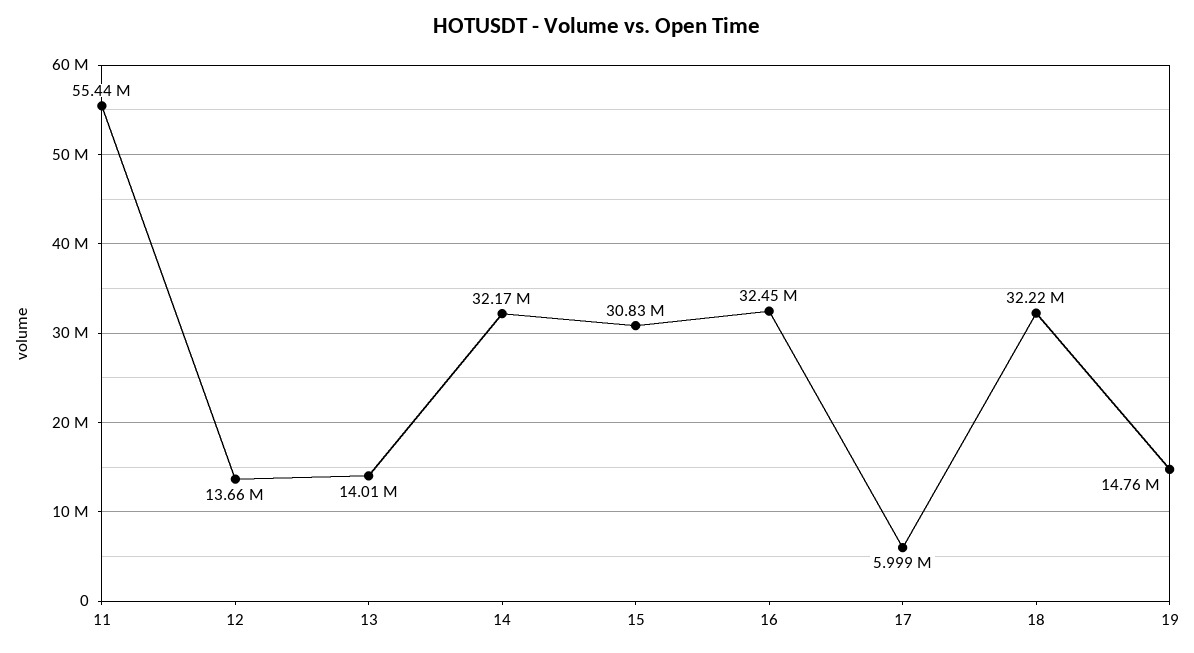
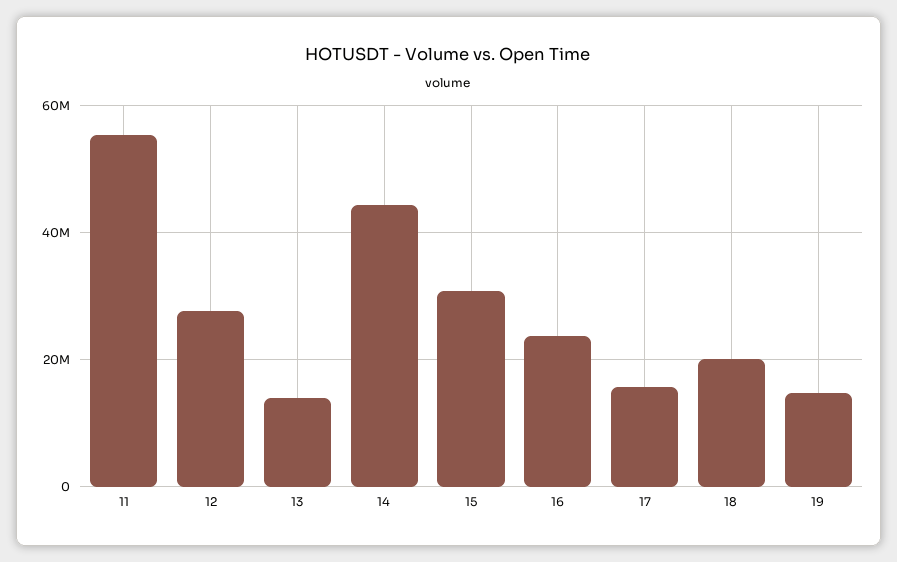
  {
    "11": 55440000,
-   "12": 13660000,
+   "12": 28000000,
    "13": 14010000,
-   "14": 32170000,
+   "14": 44000000,
    "15": 30830000,
-   "16": 32450000,
+   "16": 24000000,
-   "17": 5999000,
+   "17": 16000000,
-   "18": 32220000,
+   "18": 20000000,
    "19": 14760000
  }

